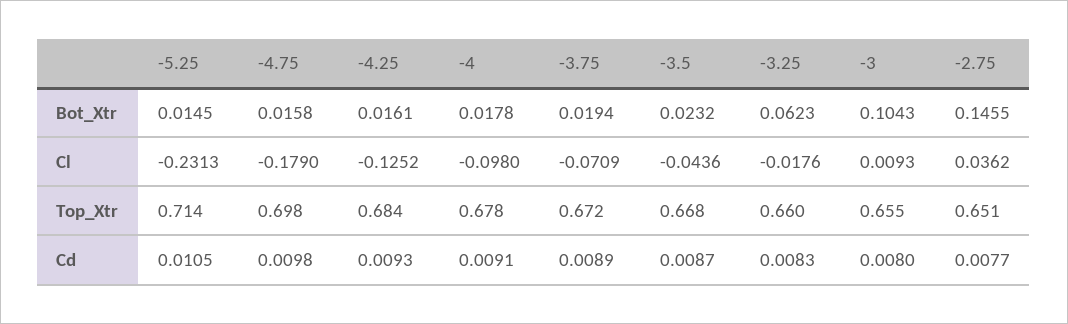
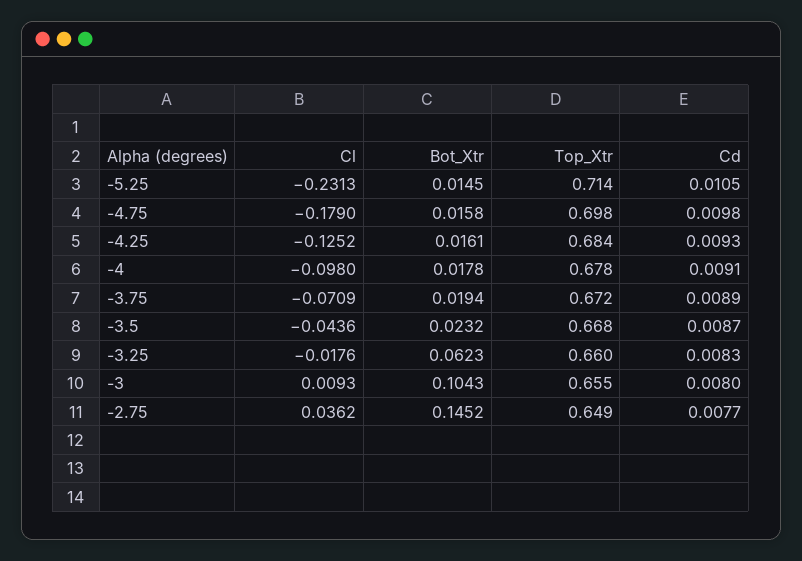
  {
    "-5.25": {
      "Bot_Xtr": 0.0145,
      "Cl": -0.2313,
      "Top_Xtr": 0.714,
      "Cd": 0.0105
    },
    "-4.75": {
      "Bot_Xtr": 0.0158,
      "Cl": -0.179,
      "Top_Xtr": 0.698,
      "Cd": 0.0098
    },
    "-4.25": {
      "Bot_Xtr": 0.0161,
      "Cl": -0.1252,
      "Top_Xtr": 0.684,
      "Cd": 0.0093
    },
    "-4": {
      "Bot_Xtr": 0.0178,
      "Cl": -0.098,
      "Top_Xtr": 0.678,
      "Cd": 0.0091
    },
    "-3.75": {
      "Bot_Xtr": 0.0194,
      "Cl": -0.0709,
      "Top_Xtr": 0.672,
      "Cd": 0.0089
    },
    "-3.5": {
      "Bot_Xtr": 0.0232,
      "Cl": -0.0436,
      "Top_Xtr": 0.668,
      "Cd": 0.0087
    },
    "-3.25": {
      "Bot_Xtr": 0.0623,
      "Cl": -0.0176,
      "Top_Xtr": 0.66,
      "Cd": 0.0083
    },
    "-3": {
      "Bot_Xtr": 0.1043,
      "Cl": 0.0093,
      "Top_Xtr": 0.655,
      "Cd": 0.008
    },
    "-2.75": {
-     "Bot_Xtr": 0.1455,
+     "Bot_Xtr": 0.1452,
      "Cl": 0.0362,
-     "Top_Xtr": 0.651,
+     "Top_Xtr": 0.649,
      "Cd": 0.0077
    }
  }

